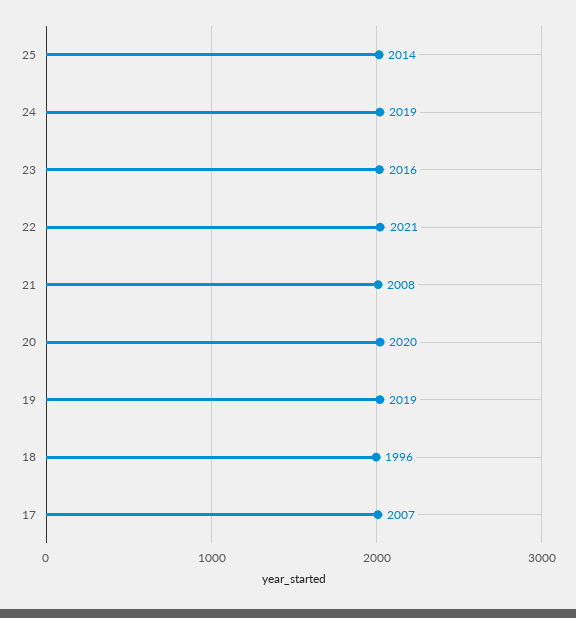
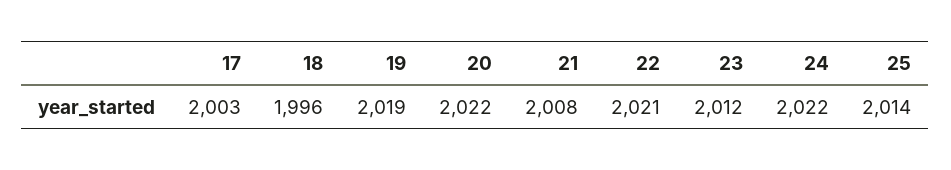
  {
    "25": 2014,
-   "24": 2019,
+   "24": 2022,
-   "23": 2016,
+   "23": 2012,
    "22": 2021,
    "21": 2008,
-   "20": 2020,
+   "20": 2022,
    "19": 2019,
    "18": 1996,
-   "17": 2007
+   "17": 2003
  }

